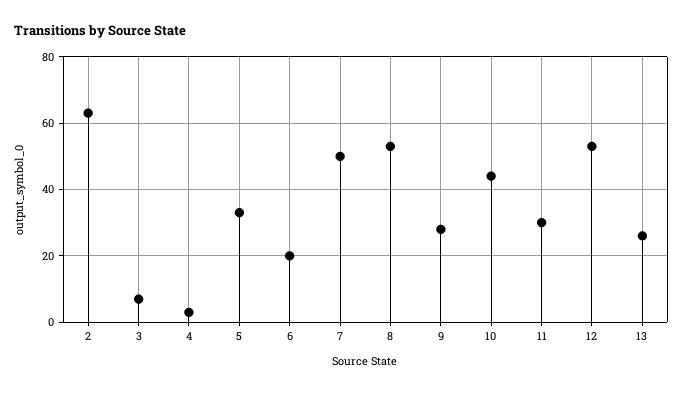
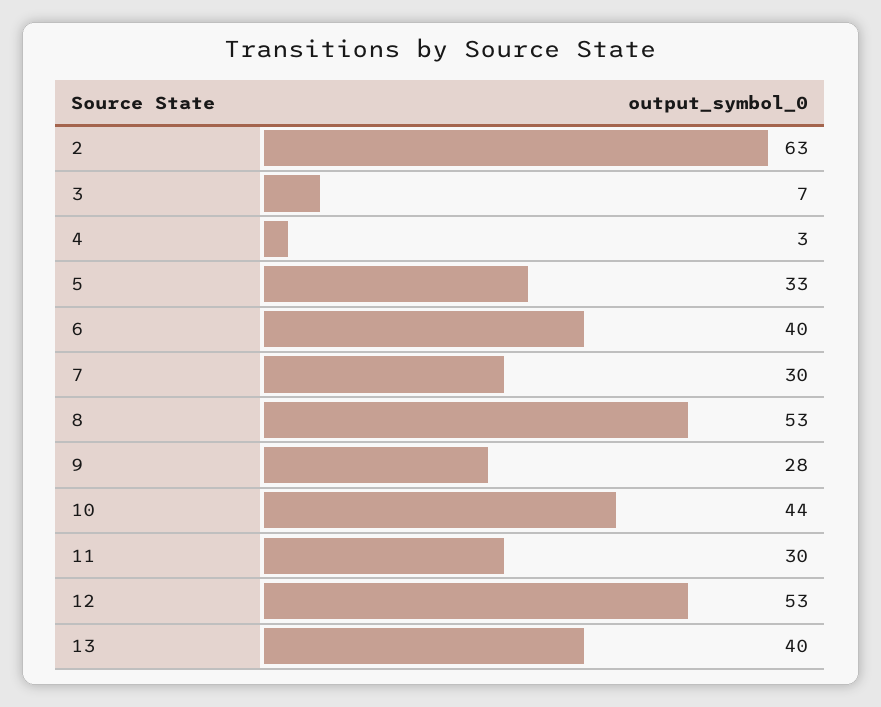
  {
    "2": 63,
    "3": 7,
    "4": 3,
    "5": 33,
-   "6": 20,
+   "6": 40,
-   "7": 50,
+   "7": 30,
    "8": 53,
    "9": 28,
    "10": 44,
    "11": 30,
    "12": 53,
-   "13": 25
+   "13": 40
  }

